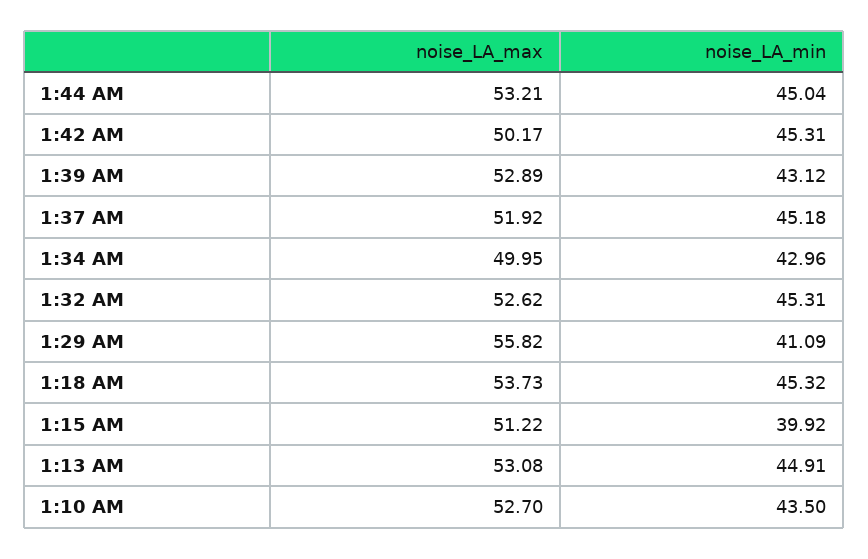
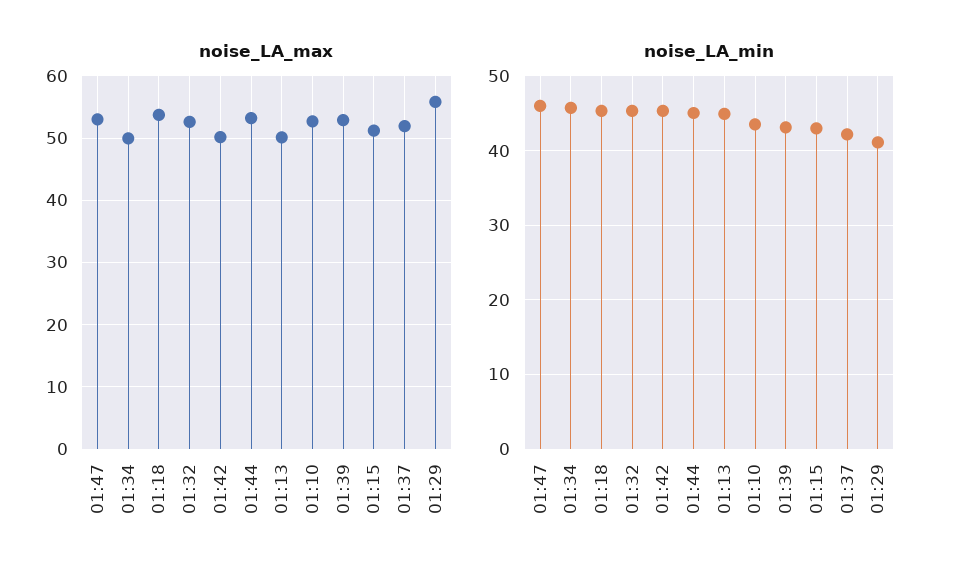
  {
    "noise_LA_max": {
      "1:44 AM": 53.21,
      "1:42 AM": 50.17,
      "1:39 AM": 52.89,
      "1:37 AM": 51.92,
      "1:34 AM": 49.95,
      "1:32 AM": 52.62,
      "1:29 AM": 55.82,
      "1:18 AM": 53.73,
      "1:15 AM": 51.22,
-     "1:13 AM": 53.08,
+     "1:13 AM": 50,
-     "1:10 AM": 52.7
+     "1:10 AM": 52.7,
+     "01:47": 53
    },
    "noise_LA_min": {
      "1:44 AM": 45.04,
      "1:42 AM": 45.31,
      "1:39 AM": 43.12,
-     "1:37 AM": 45.18,
+     "1:37 AM": 42,
-     "1:34 AM": 42.96,
+     "1:34 AM": 46,
      "1:32 AM": 45.31,
      "1:29 AM": 41.09,
      "1:18 AM": 45.32,
-     "1:15 AM": 39.92,
+     "1:15 AM": 43,
      "1:13 AM": 44.91,
-     "1:10 AM": 43.5
+     "1:10 AM": 43.5,
+     "01:47": 46
    }
  }

